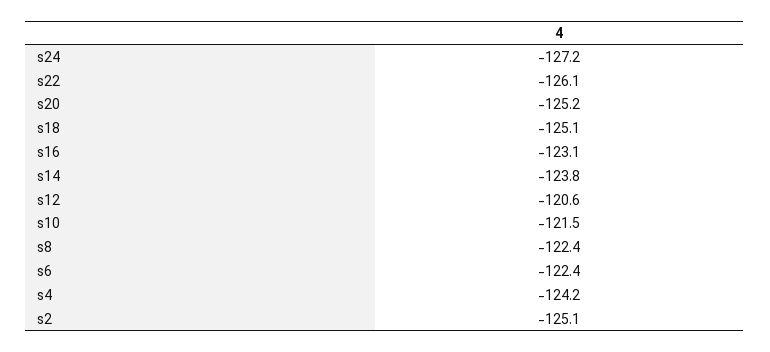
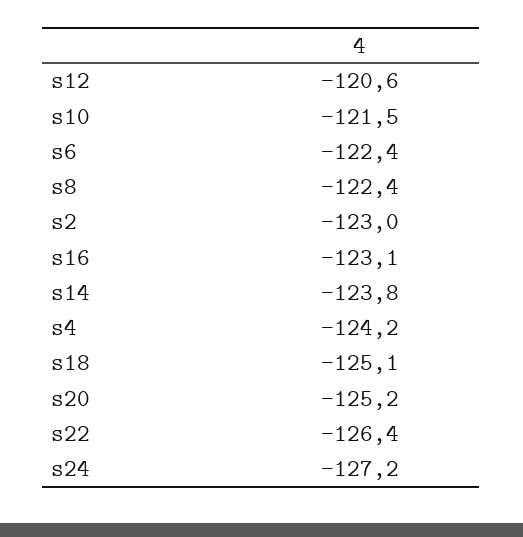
  {
    "s24": -127.2,
-   "s22": -126.1,
+   "s22": -126.4,
    "s20": -125.2,
    "s18": -125.1,
    "s16": -123.1,
    "s14": -123.8,
    "s12": -120.6,
    "s10": -121.5,
    "s8": -122.4,
    "s6": -122.4,
    "s4": -124.2,
-   "s2": -125.1
+   "s2": -123
  }

